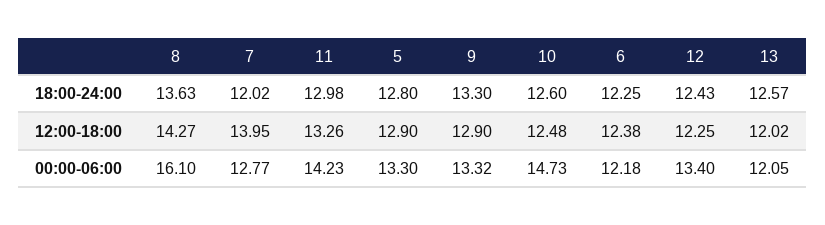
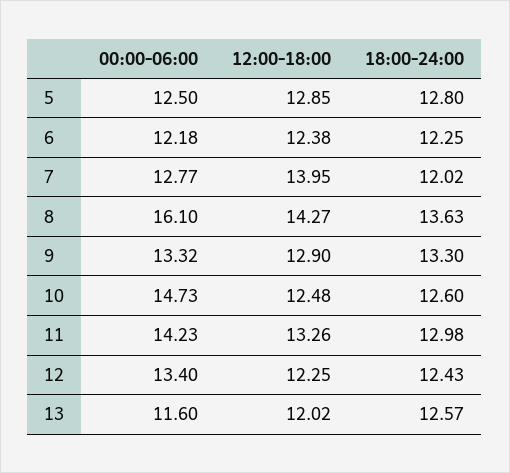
  {
    "8": {
      "18:00-24:00": 13.63,
      "12:00-18:00": 14.27,
      "00:00-06:00": 16.1
    },
    "7": {
      "18:00-24:00": 12.02,
      "12:00-18:00": 13.95,
      "00:00-06:00": 12.77
    },
    "11": {
      "18:00-24:00": 12.98,
      "12:00-18:00": 13.26,
      "00:00-06:00": 14.23
    },
    "5": {
      "18:00-24:00": 12.8,
-     "12:00-18:00": 12.9,
+     "12:00-18:00": 12.85,
-     "00:00-06:00": 13.3
+     "00:00-06:00": 12.5
    },
    "9": {
      "18:00-24:00": 13.3,
      "12:00-18:00": 12.9,
      "00:00-06:00": 13.32
    },
    "10": {
      "18:00-24:00": 12.6,
      "12:00-18:00": 12.48,
      "00:00-06:00": 14.73
    },
    "6": {
      "18:00-24:00": 12.25,
      "12:00-18:00": 12.38,
      "00:00-06:00": 12.18
    },
    "12": {
      "18:00-24:00": 12.43,
      "12:00-18:00": 12.25,
      "00:00-06:00": 13.4
    },
    "13": {
      "18:00-24:00": 12.57,
      "12:00-18:00": 12.02,
-     "00:00-06:00": 12.05
+     "00:00-06:00": 11.6
    }
  }

